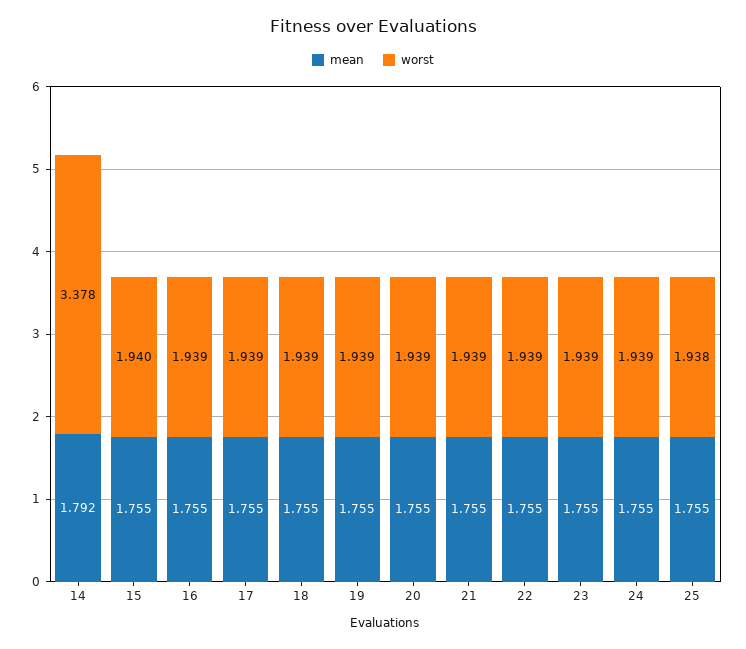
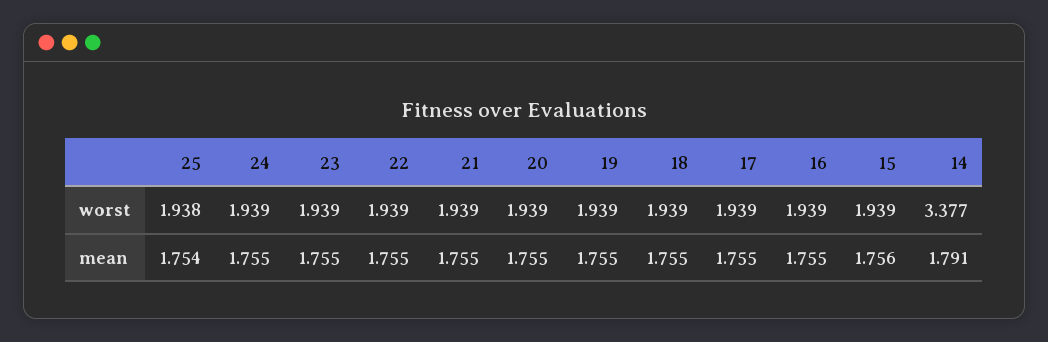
  {
    "mean": {
-     "14": 1.792,
+     "14": 1.791,
-     "15": 1.755,
+     "15": 1.756,
      "16": 1.755,
      "17": 1.755,
      "18": 1.755,
      "19": 1.755,
      "20": 1.755,
      "21": 1.755,
      "22": 1.755,
      "23": 1.755,
      "24": 1.755,
-     "25": 1.755
+     "25": 1.754
    },
    "worst": {
-     "14": 3.378,
+     "14": 3.377,
-     "15": 1.94,
+     "15": 1.939,
      "16": 1.939,
      "17": 1.939,
      "18": 1.939,
      "19": 1.939,
      "20": 1.939,
      "21": 1.939,
      "22": 1.939,
      "23": 1.939,
      "24": 1.939,
      "25": 1.938
    }
  }

